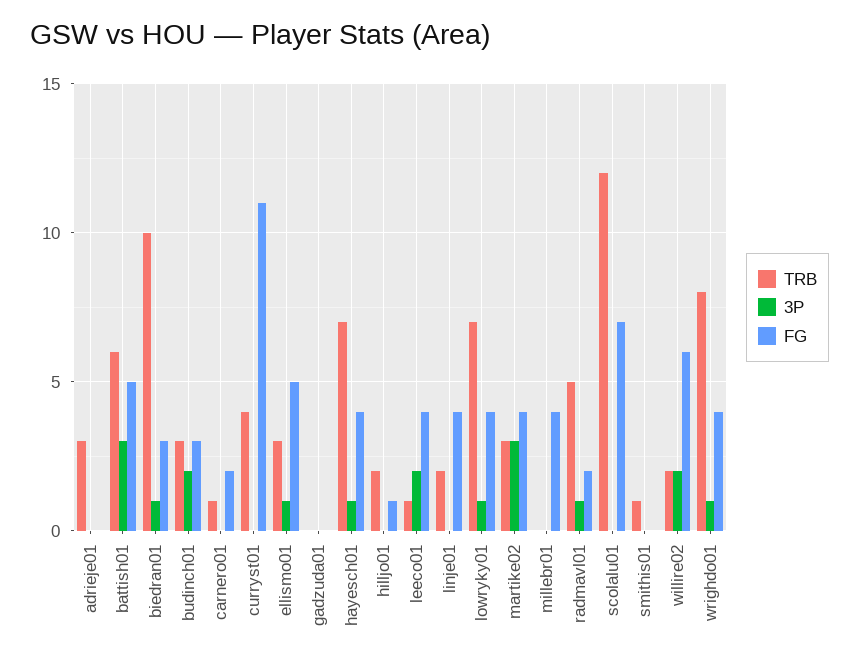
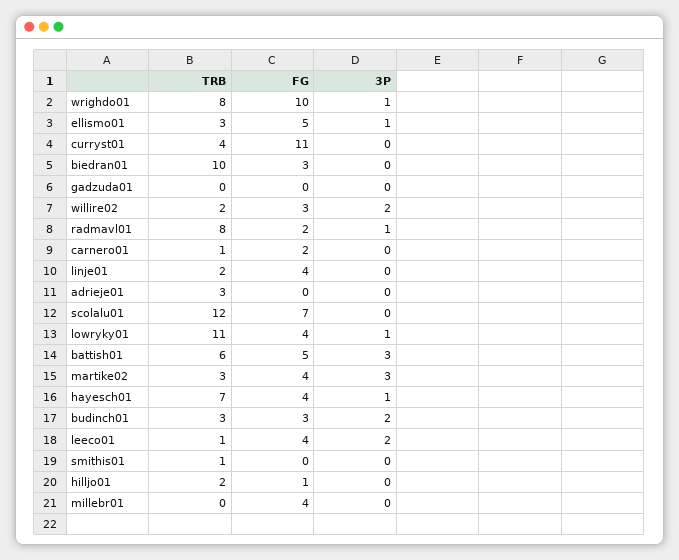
  {
    "TRB": {
      "adrieje01": 3,
      "battish01": 6,
      "biedran01": 10,
      "budinch01": 3,
      "carnero01": 1,
      "curryst01": 4,
      "ellismo01": 3,
      "gadzuda01": 0,
      "hayesch01": 7,
      "hilljo01": 2,
      "leeco01": 1,
      "linje01": 2,
-     "lowryky01": 7,
+     "lowryky01": 11,
      "martike02": 3,
      "millebr01": 0,
-     "radmavl01": 5,
+     "radmavl01": 8,
      "scolalu01": 12,
      "smithis01": 1,
      "willire02": 2,
      "wrighdo01": 8
    },
    "3P": {
      "adrieje01": 0,
      "battish01": 3,
-     "biedran01": 1,
+     "biedran01": 0,
      "budinch01": 2,
      "carnero01": 0,
      "curryst01": 0,
      "ellismo01": 1,
      "gadzuda01": 0,
      "hayesch01": 1,
      "hilljo01": 0,
      "leeco01": 2,
      "linje01": 0,
      "lowryky01": 1,
      "martike02": 3,
      "millebr01": 0,
      "radmavl01": 1,
      "scolalu01": 0,
      "smithis01": 0,
      "willire02": 2,
      "wrighdo01": 1
    },
    "FG": {
      "adrieje01": 0,
      "battish01": 5,
      "biedran01": 3,
      "budinch01": 3,
      "carnero01": 2,
      "curryst01": 11,
      "ellismo01": 5,
      "gadzuda01": 0,
      "hayesch01": 4,
      "hilljo01": 1,
      "leeco01": 4,
      "linje01": 4,
      "lowryky01": 4,
      "martike02": 4,
      "millebr01": 4,
      "radmavl01": 2,
      "scolalu01": 7,
      "smithis01": 0,
-     "willire02": 6,
+     "willire02": 3,
-     "wrighdo01": 4
+     "wrighdo01": 10
    }
  }

